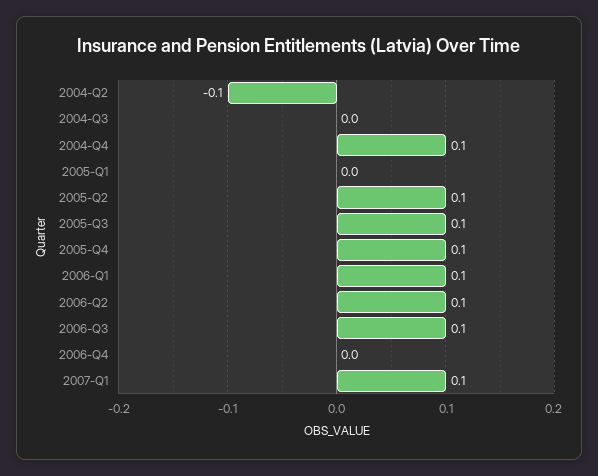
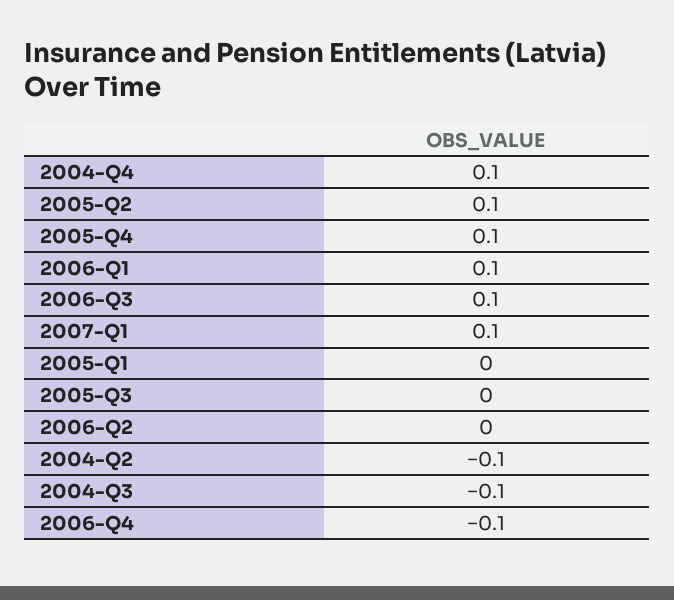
  {
    "2004-Q2": -0.1,
-   "2004-Q3": 0,
+   "2004-Q3": -0.1,
    "2004-Q4": 0.1,
    "2005-Q1": 0,
    "2005-Q2": 0.1,
-   "2005-Q3": 0.1,
+   "2005-Q3": 0,
    "2005-Q4": 0.1,
    "2006-Q1": 0.1,
-   "2006-Q2": 0.1,
+   "2006-Q2": 0,
    "2006-Q3": 0.1,
-   "2006-Q4": 0,
+   "2006-Q4": -0.1,
    "2007-Q1": 0.1
  }

